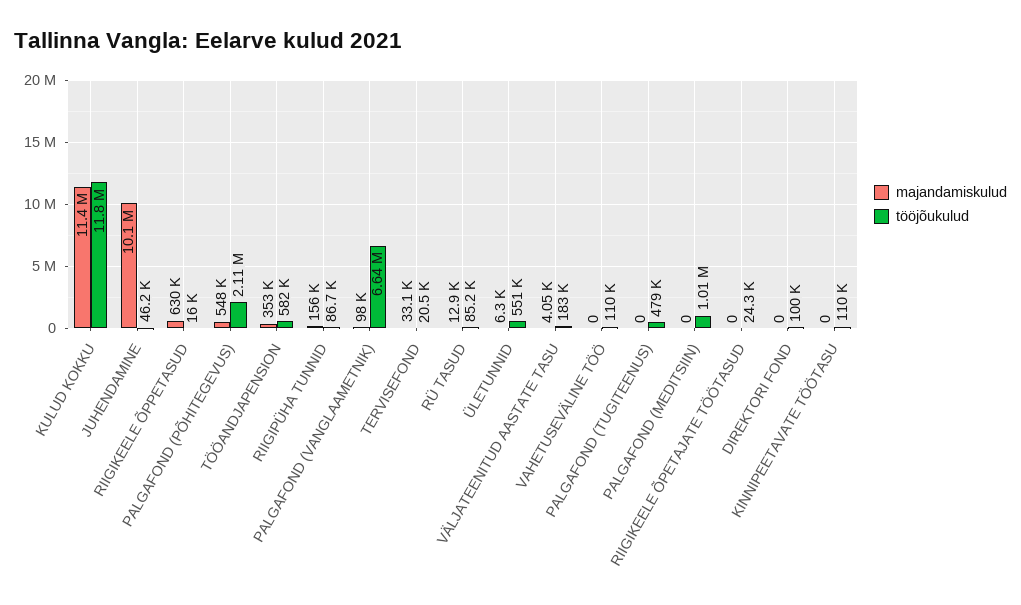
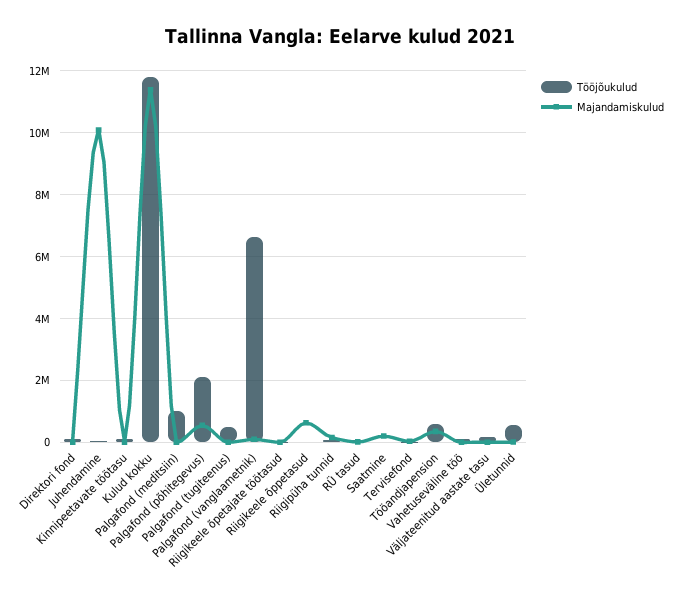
  {
    "majandamiskulud": {
      "KULUD KOKKU": 11400000,
      "JUHENDAMINE": 10100000,
      "RIIGIKEELE ÕPPETASUD": 630000,
      "PALGAFOND (PÕHITEGEVUS)": 548000,
      "TÖÖANDJAPENSION": 353000,
      "RIIGIPÜHA TUNNID": 156000,
      "PALGAFOND (VANGLAAMETNIK)": 98000,
      "TERVISEFOND": 33100,
      "RÜ TASUD": 12900,
      "ÜLETUNNID": 6300,
      "VÄLJATEENITUD AASTATE TASU": 4050,
      "VAHETUSEVÄLINE TÖÖ": 0,
      "PALGAFOND (TUGITEENUS)": 0,
      "PALGAFOND (MEDITSIIN)": 0,
      "RIIGIKEELE ÕPETAJATE TÖÖTASUD": 0,
      "DIREKTORI FOND": 0,
-     "KINNIPEETAVATE TÖÖTASU": 0
+     "KINNIPEETAVATE TÖÖTASU": 0,
+     "Saatmine": 200000
    },
    "tööjõukulud": {
      "KULUD KOKKU": 11800000,
      "JUHENDAMINE": 46200,
      "RIIGIKEELE ÕPPETASUD": 16000,
      "PALGAFOND (PÕHITEGEVUS)": 2110000,
      "TÖÖANDJAPENSION": 582000,
      "RIIGIPÜHA TUNNID": 86700,
      "PALGAFOND (VANGLAAMETNIK)": 6640000,
      "TERVISEFOND": 20500,
      "RÜ TASUD": 85200,
      "ÜLETUNNID": 551000,
      "VÄLJATEENITUD AASTATE TASU": 183000,
      "VAHETUSEVÄLINE TÖÖ": 110000,
      "PALGAFOND (TUGITEENUS)": 479000,
      "PALGAFOND (MEDITSIIN)": 1010000,
      "RIIGIKEELE ÕPETAJATE TÖÖTASUD": 24300,
      "DIREKTORI FOND": 100000,
-     "KINNIPEETAVATE TÖÖTASU": 110000
+     "KINNIPEETAVATE TÖÖTASU": 110000,
+     "Saatmine": 0
    }
  }

